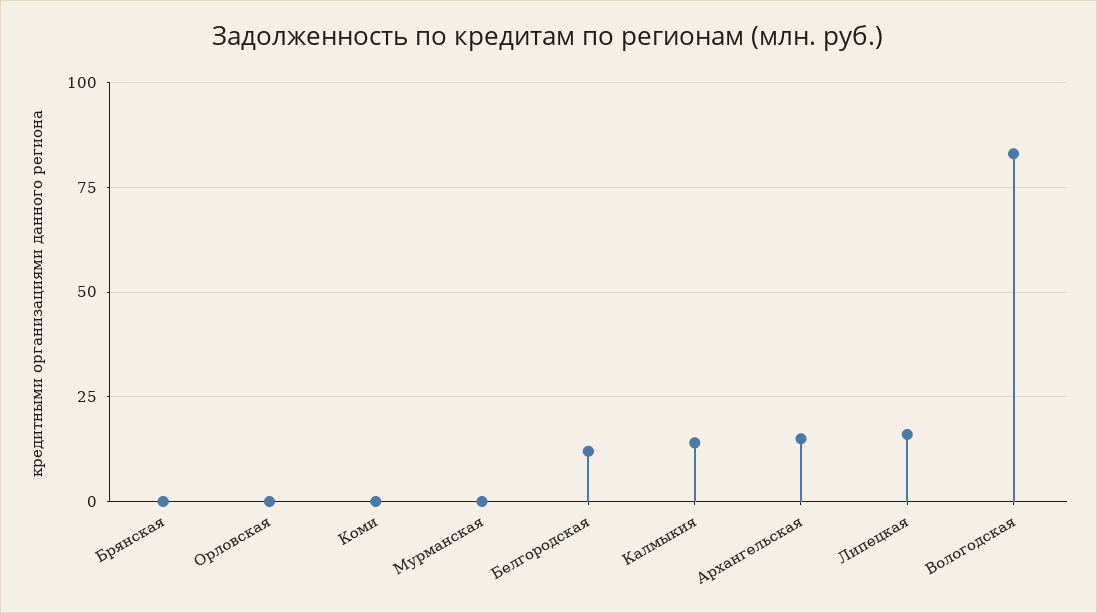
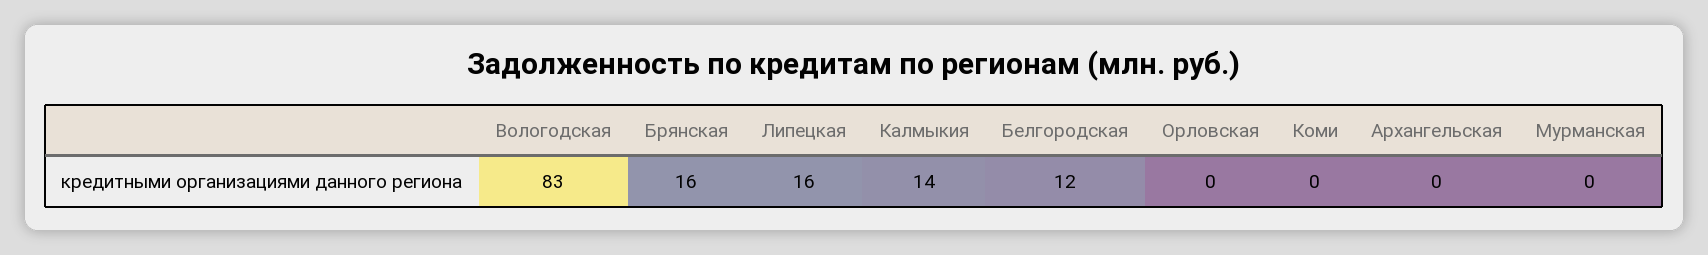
  {
-   "Брянская": 0,
+   "Брянская": 16,
    "Орловская": 0,
    "Коми": 0,
    "Мурманская": 0,
    "Белгородская": 12,
    "Калмыкия": 14,
-   "Архангельская": 15,
+   "Архангельская": 0,
    "Липецкая": 16,
    "Вологодская": 83
  }

